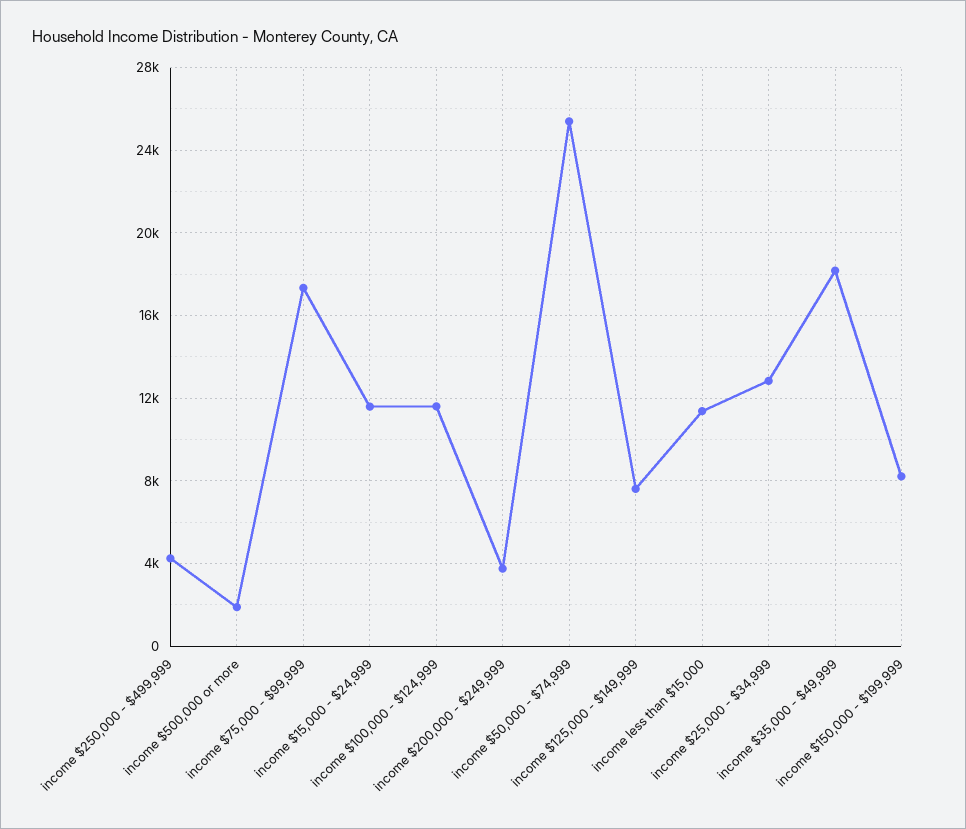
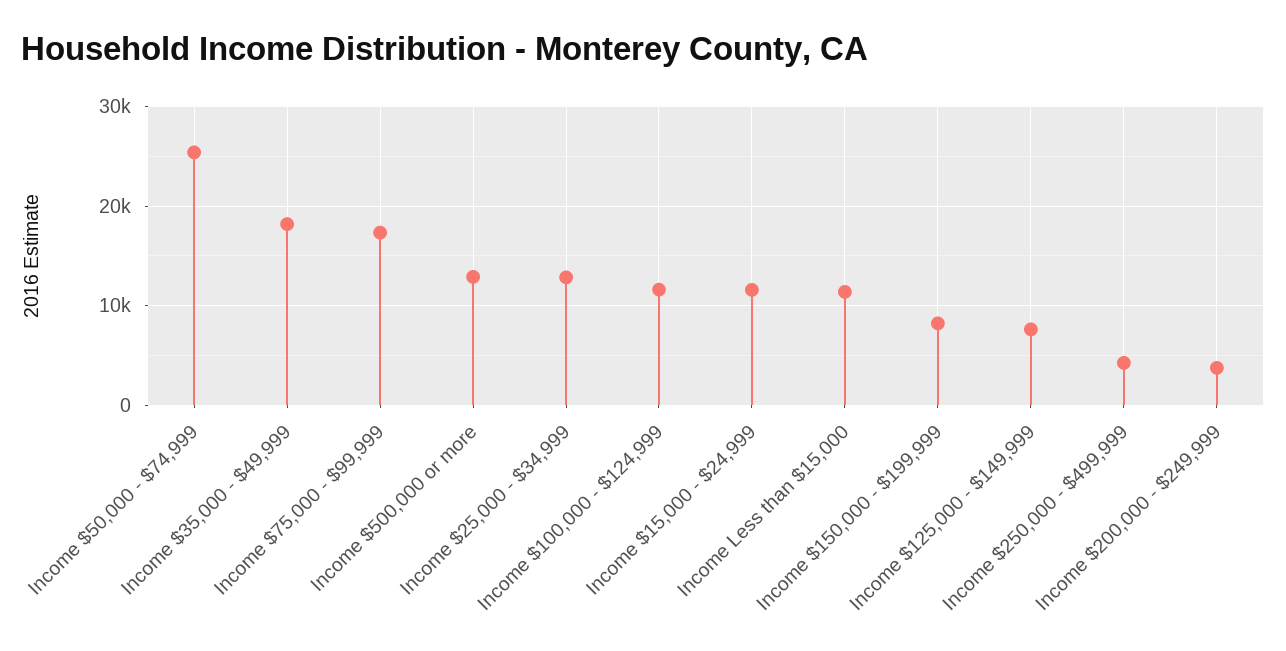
  {
    "income $250,000 - $499,999": 4000,
-   "income $500,000 or more": 2000,
+   "income $500,000 or more": 13000,
    "income $75,000 - $99,999": 17500,
    "income $15,000 - $24,999": 11500,
    "income $100,000 - $124,999": 11500,
    "income $200,000 - $249,999": 4000,
    "income $50,000 - $74,999": 25500,
    "income $125,000 - $149,999": 7500,
    "income less than $15,000": 11500,
    "income $25,000 - $34,999": 13000,
    "income $35,000 - $49,999": 18000,
    "income $150,000 - $199,999": 8000
  }

